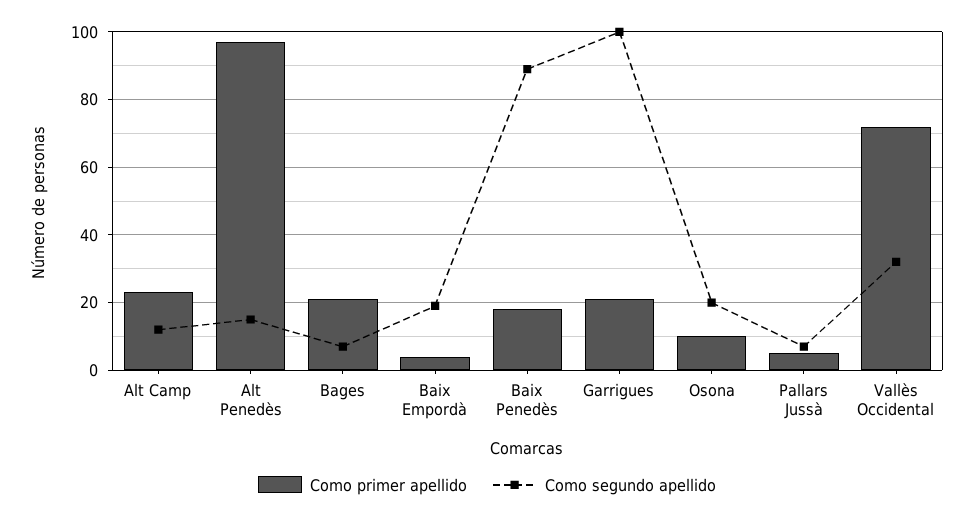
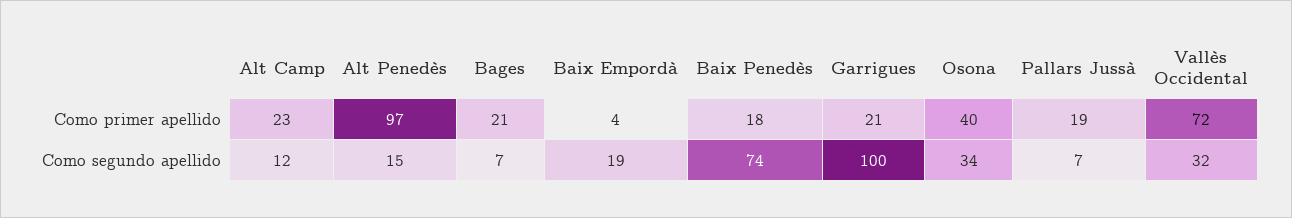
  {
    "Como primer apellido": {
      "Alt Camp": 23,
      "Alt Penedès": 97,
      "Bages": 21,
      "Baix Empordà": 4,
      "Baix Penedès": 18,
      "Garrigues": 21,
-     "Osona": 10,
+     "Osona": 40,
-     "Pallars Jussà": 5,
+     "Pallars Jussà": 19,
      "Vallès Occidental": 72
    },
    "Como segundo apellido": {
      "Alt Camp": 12,
      "Alt Penedès": 15,
      "Bages": 7,
      "Baix Empordà": 19,
-     "Baix Penedès": 90,
+     "Baix Penedès": 74,
      "Garrigues": 100,
-     "Osona": 20,
+     "Osona": 34,
      "Pallars Jussà": 7,
      "Vallès Occidental": 32
    }
  }

